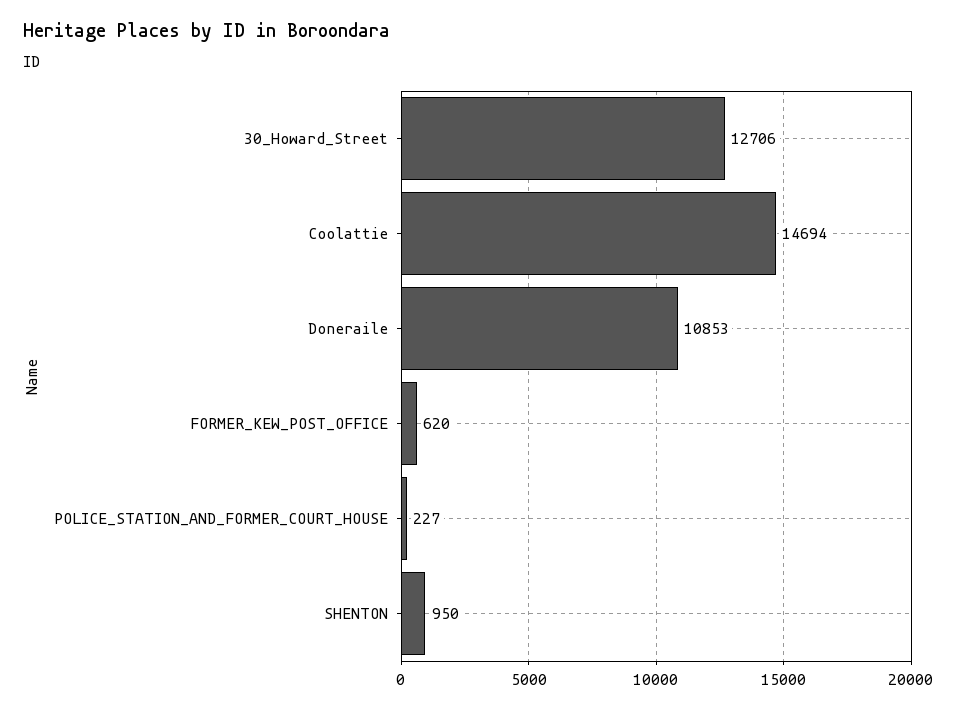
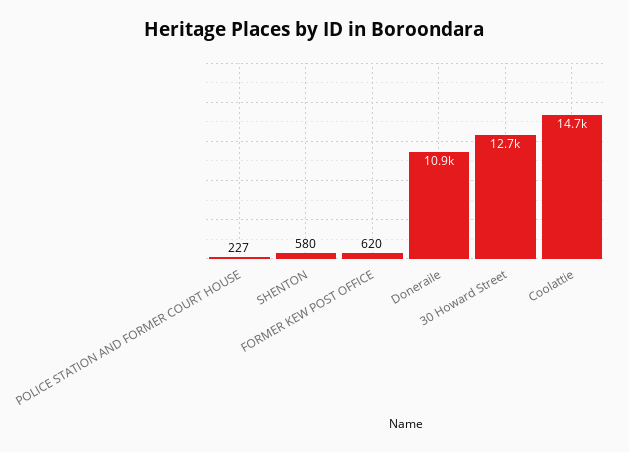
  {
    "30_Howard_Street": 12706,
    "Coolattie": 14694,
    "Doneraile": 10853,
    "FORMER_KEW_POST_OFFICE": 620,
    "POLICE_STATION_AND_FORMER_COURT_HOUSE": 227,
-   "SHENTON": 950
+   "SHENTON": 580
  }

